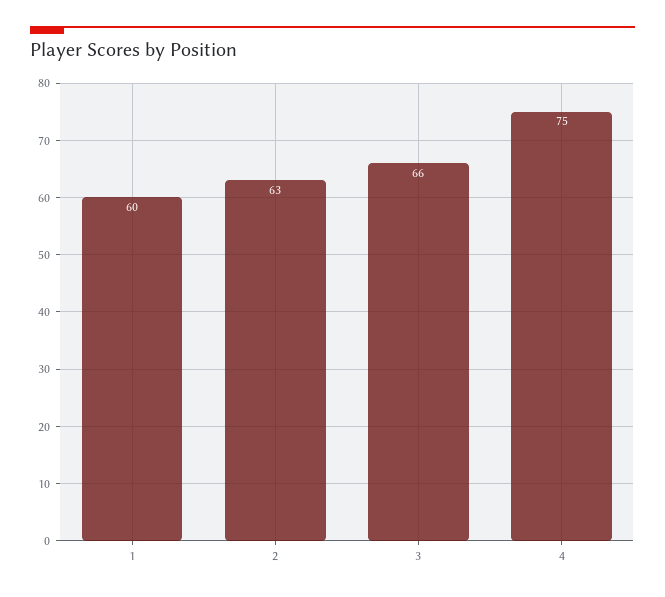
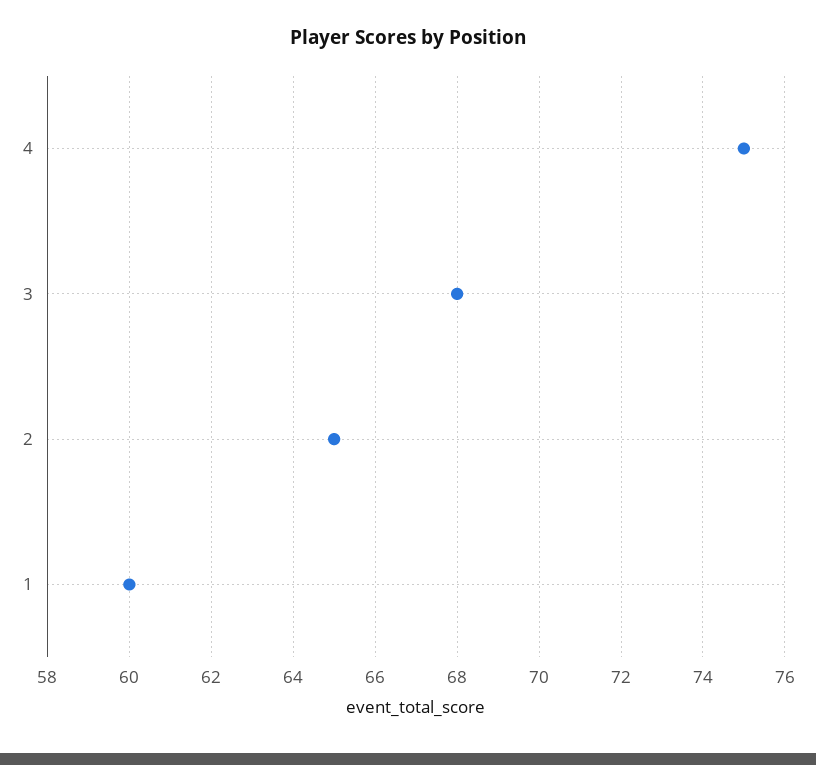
  {
    "1": 60,
-   "2": 63,
+   "2": 65,
-   "3": 66,
+   "3": 68,
    "4": 75
  }

